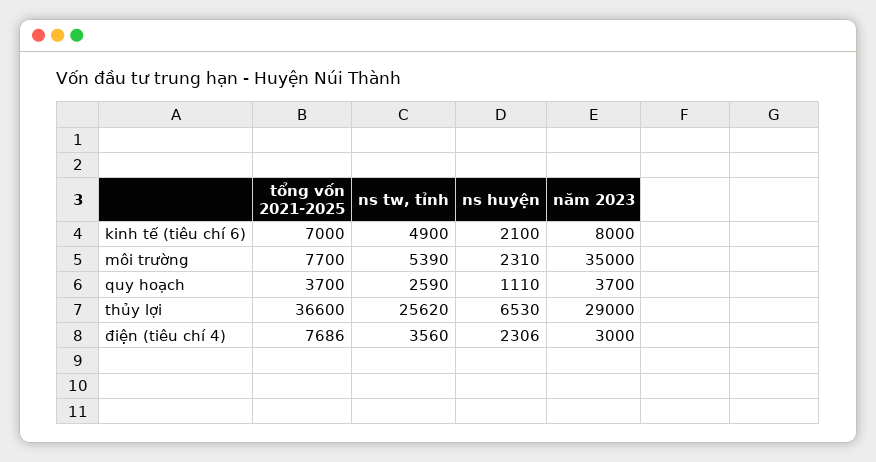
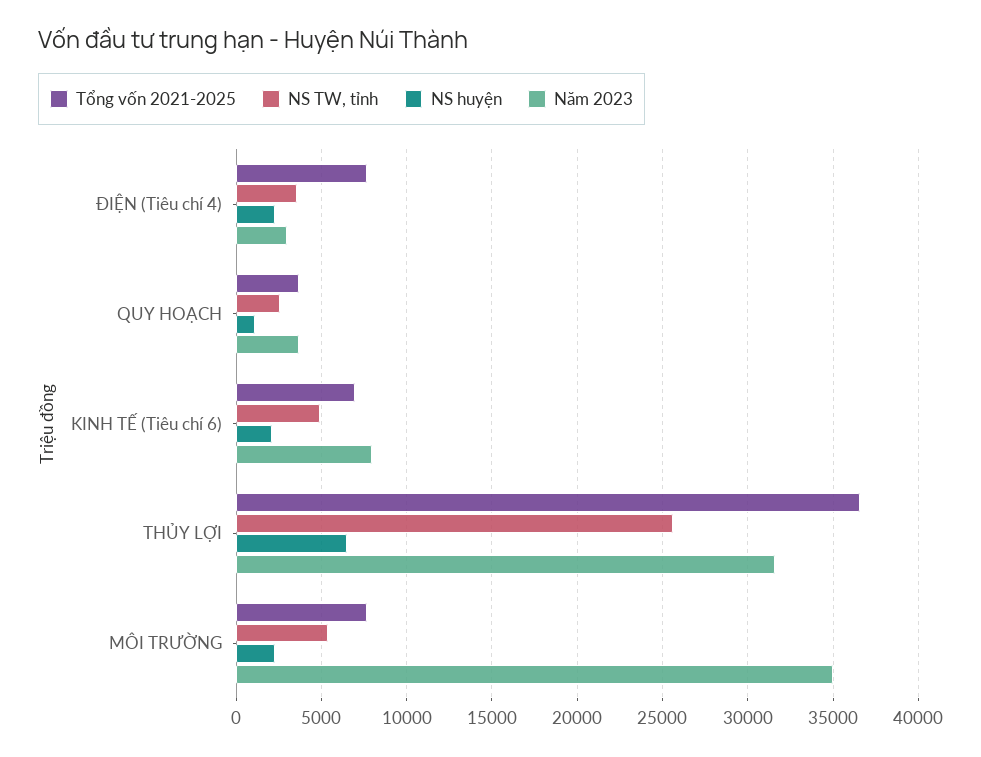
  {
    "tổng vốn 2021-2025": {
      "kinh tế (tiêu chí 6)": 7000,
      "môi trường": 7700,
      "quy hoạch": 3700,
      "thủy lợi": 36600,
      "điện (tiêu chí 4)": 7686
    },
    "ns tw, tỉnh": {
      "kinh tế (tiêu chí 6)": 4900,
      "môi trường": 5390,
      "quy hoạch": 2590,
      "thủy lợi": 25620,
      "điện (tiêu chí 4)": 3560
    },
    "ns huyện": {
      "kinh tế (tiêu chí 6)": 2100,
      "môi trường": 2310,
      "quy hoạch": 1110,
      "thủy lợi": 6530,
      "điện (tiêu chí 4)": 2306
    },
    "năm 2023": {
      "kinh tế (tiêu chí 6)": 8000,
      "môi trường": 35000,
      "quy hoạch": 3700,
-     "thủy lợi": 29000,
+     "thủy lợi": 31500,
      "điện (tiêu chí 4)": 3000
    }
  }

